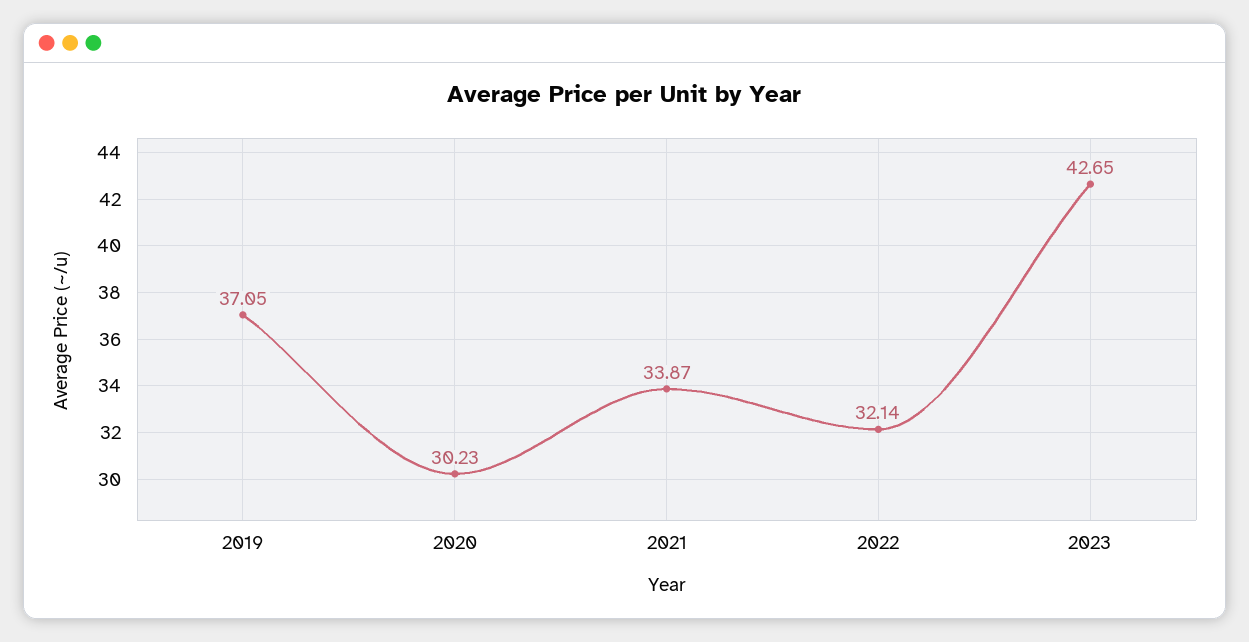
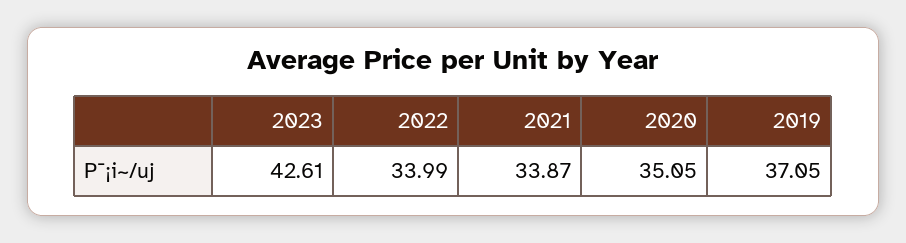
  {
    "2019": 37.05,
-   "2020": 30.23,
+   "2020": 35.05,
    "2021": 33.87,
-   "2022": 32.14,
+   "2022": 33.99,
-   "2023": 42.65
+   "2023": 42.61
  }

